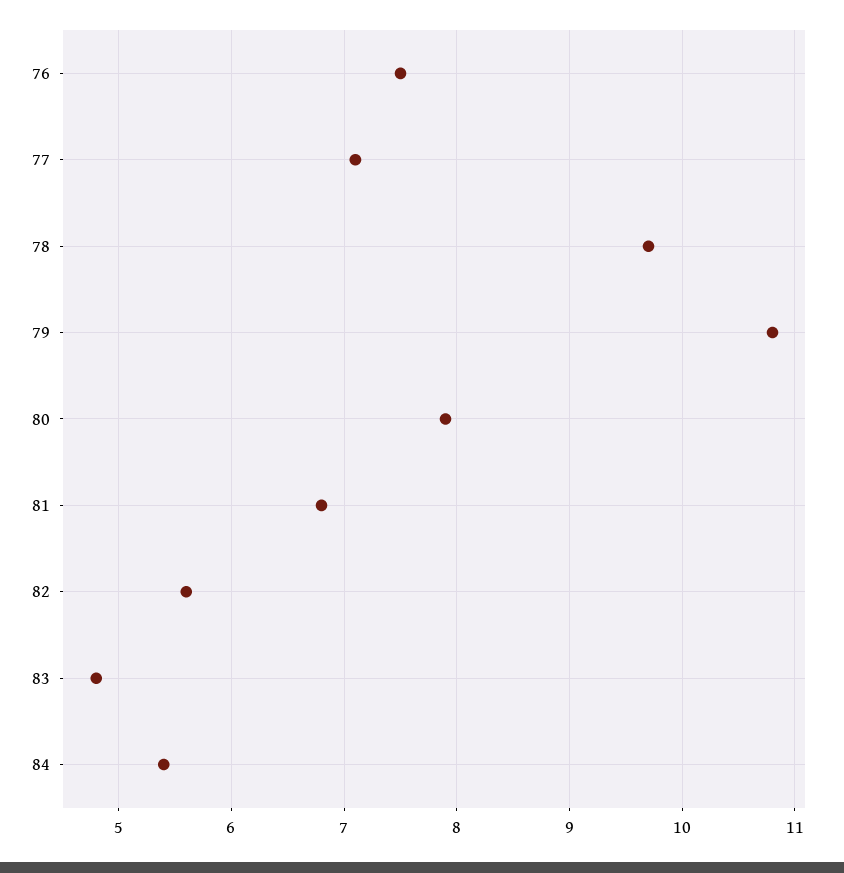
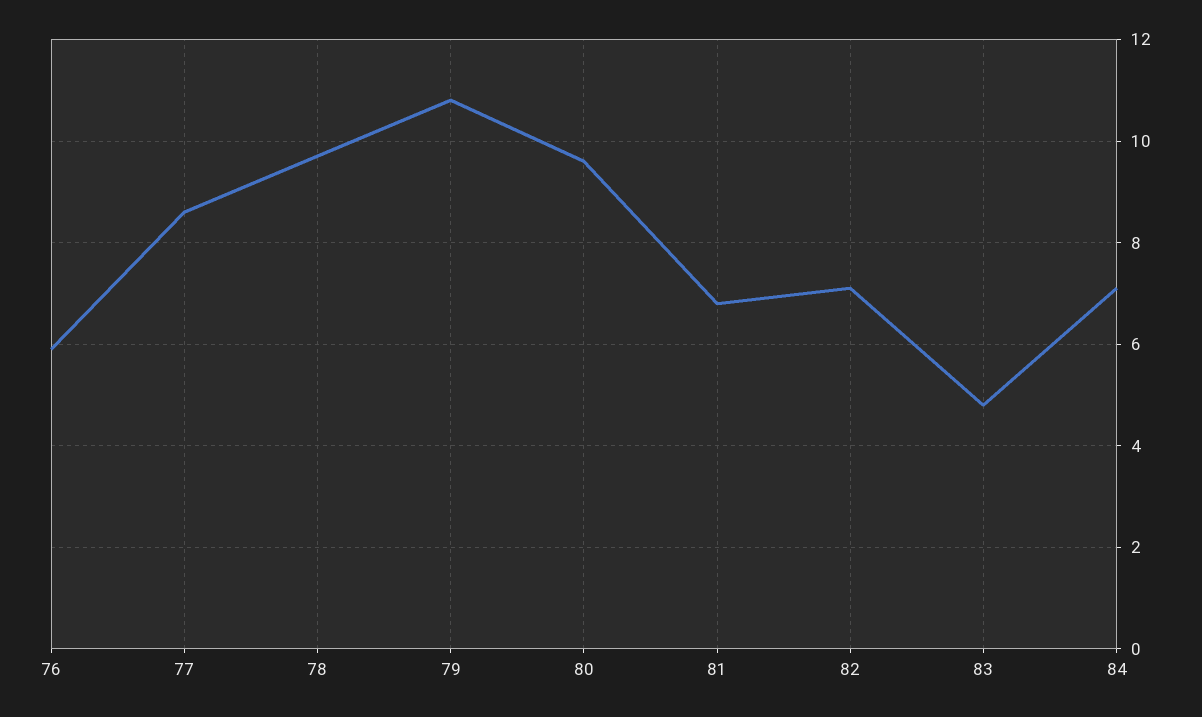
  {
-   "76": 7.5,
+   "76": 6,
-   "77": 7.1,
+   "77": 8.5,
    "78": 9.7,
    "79": 10.8,
-   "80": 7.9,
+   "80": 9.5,
    "81": 6.8,
-   "82": 5.6,
+   "82": 7,
    "83": 4.8,
-   "84": 5.4
+   "84": 7
  }

